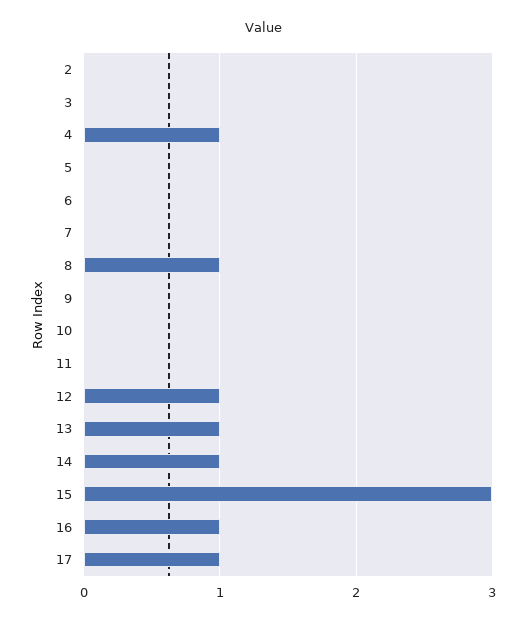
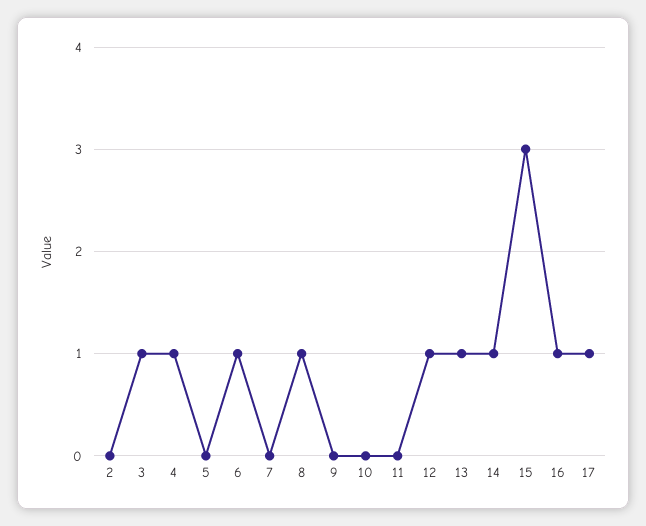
  {
    "2": 0,
-   "3": 0,
+   "3": 1,
    "4": 1,
    "5": 0,
-   "6": 0,
+   "6": 1,
    "7": 0,
    "8": 1,
    "9": 0,
    "10": 0,
    "11": 0,
    "12": 1,
    "13": 1,
    "14": 1,
    "15": 3,
    "16": 1,
    "17": 1
  }

